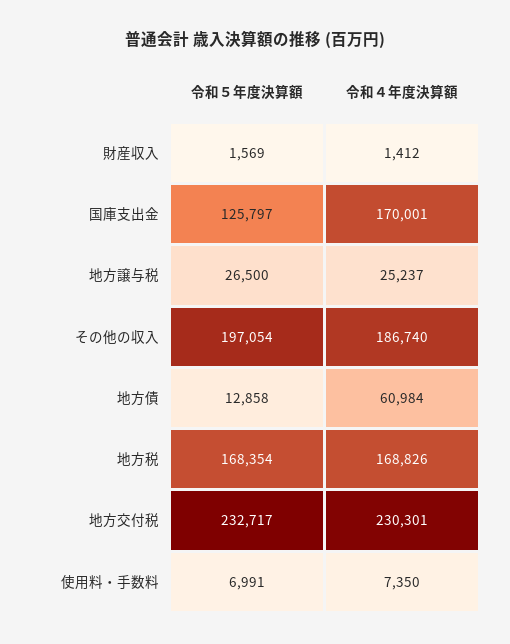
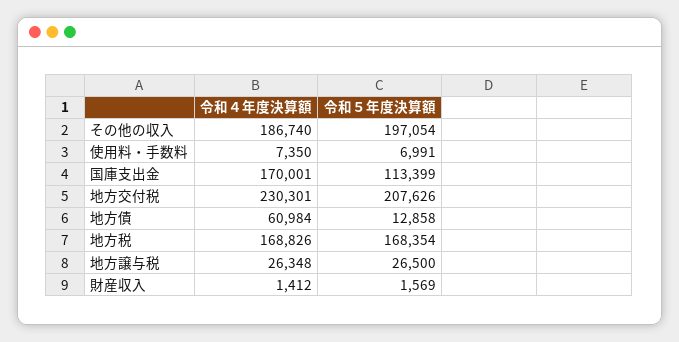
  {
    "令和５年度決算額": {
      "財産収入": 1569,
-     "国庫支出金": 125797,
+     "国庫支出金": 113399,
      "地方譲与税": 26500,
      "その他の収入": 197054,
      "地方債": 12858,
      "地方税": 168354,
-     "地方交付税": 232717,
+     "地方交付税": 207626,
      "使用料・手数料": 6991
    },
    "令和４年度決算額": {
      "財産収入": 1412,
      "国庫支出金": 170001,
-     "地方譲与税": 25237,
+     "地方譲与税": 26348,
      "その他の収入": 186740,
      "地方債": 60984,
      "地方税": 168826,
      "地方交付税": 230301,
      "使用料・手数料": 7350
    }
  }

